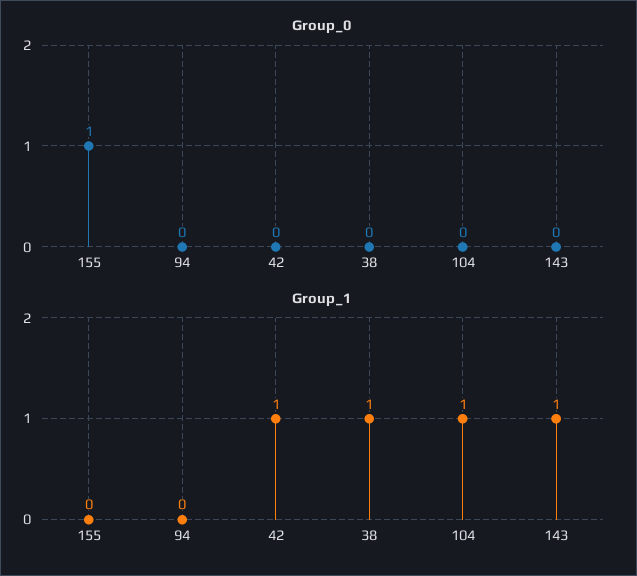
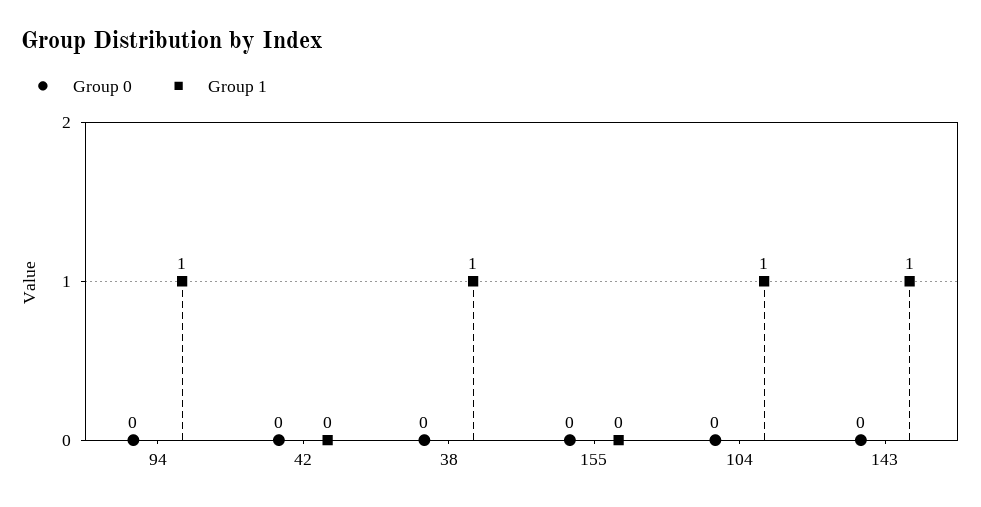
  {
    "Group_0": {
-     "155": 1,
+     "155": 0,
      "94": 0,
      "42": 0,
      "38": 0,
      "104": 0,
      "143": 0
    },
    "Group_1": {
      "155": 0,
-     "94": 0,
+     "94": 1,
-     "42": 1,
+     "42": 0,
      "38": 1,
      "104": 1,
      "143": 1
    }
  }

